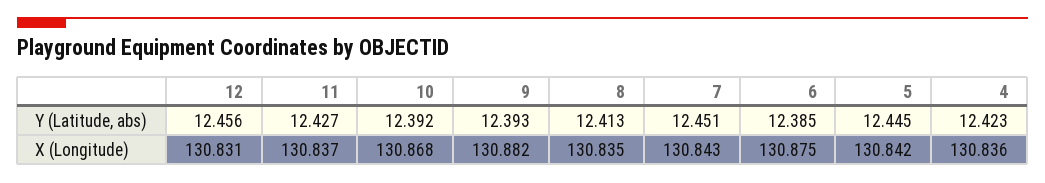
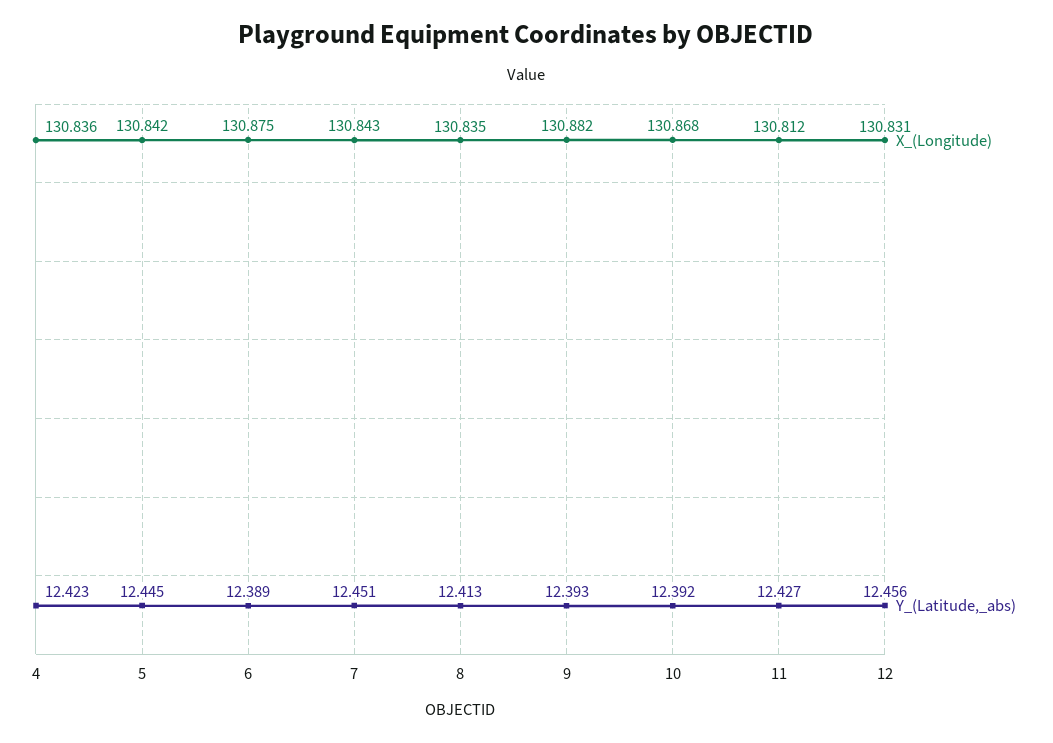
  {
    "Y (Latitude, abs)": {
      "12": 12.456,
      "11": 12.427,
      "10": 12.392,
      "9": 12.393,
      "8": 12.413,
      "7": 12.451,
-     "6": 12.385,
+     "6": 12.389,
      "5": 12.445,
      "4": 12.423
    },
    "X (Longitude)": {
      "12": 130.831,
-     "11": 130.837,
+     "11": 130.812,
      "10": 130.868,
      "9": 130.882,
      "8": 130.835,
      "7": 130.843,
      "6": 130.875,
      "5": 130.842,
      "4": 130.836
    }
  }

